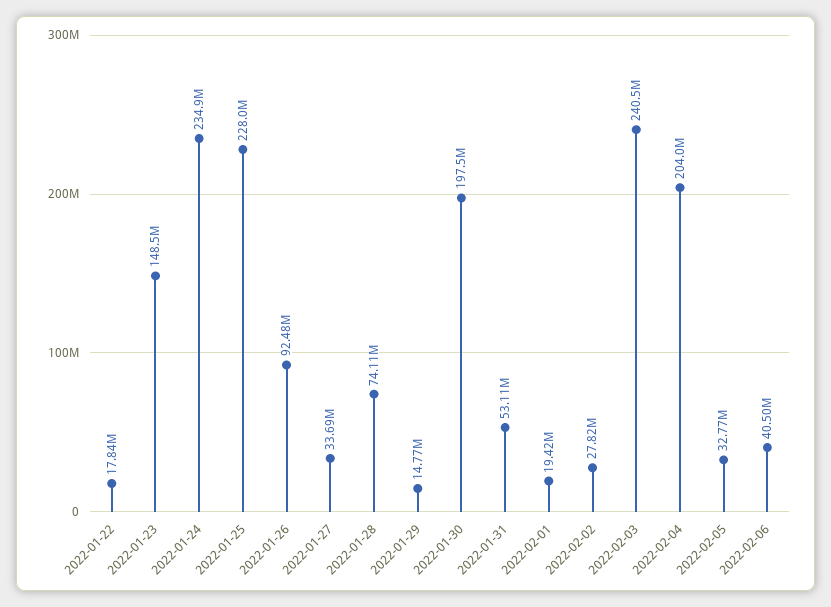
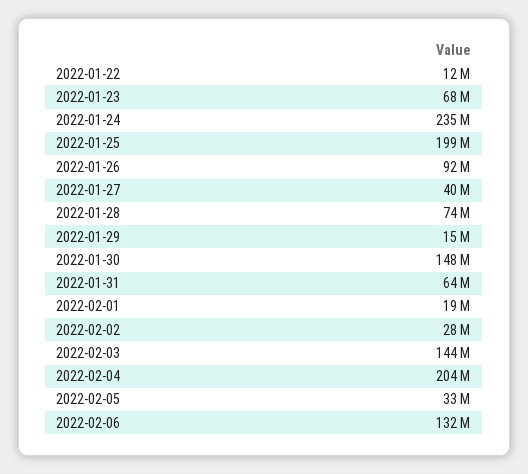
  {
-   "2022-01-22": 17840000,
+   "2022-01-22": 12000000,
-   "2022-01-23": 148500000,
+   "2022-01-23": 68000000,
    "2022-01-24": 234900000,
-   "2022-01-25": 228000000,
+   "2022-01-25": 199000000,
    "2022-01-26": 92480000,
-   "2022-01-27": 33690000,
+   "2022-01-27": 40000000,
    "2022-01-28": 74110000,
    "2022-01-29": 14770000,
-   "2022-01-30": 197500000,
+   "2022-01-30": 148000000,
-   "2022-01-31": 53110000,
+   "2022-01-31": 64000000,
    "2022-02-01": 19420000,
    "2022-02-02": 27820000,
-   "2022-02-03": 240500000,
+   "2022-02-03": 144000000,
    "2022-02-04": 204000000,
    "2022-02-05": 32770000,
-   "2022-02-06": 40500000
+   "2022-02-06": 132000000
  }

